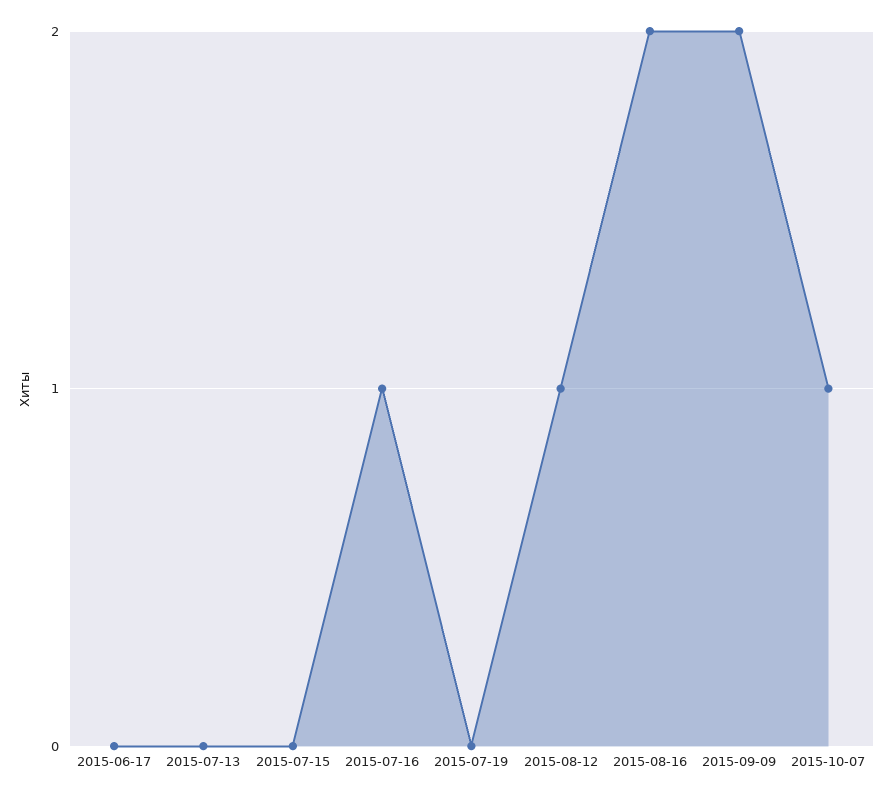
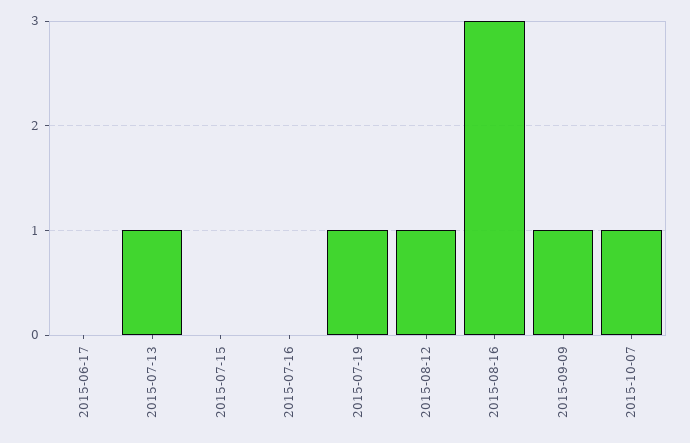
  {
    "2015-06-17": 0,
-   "2015-07-13": 0,
+   "2015-07-13": 1,
    "2015-07-15": 0,
-   "2015-07-16": 1,
+   "2015-07-16": 0,
-   "2015-07-19": 0,
+   "2015-07-19": 1,
    "2015-08-12": 1,
-   "2015-08-16": 2,
+   "2015-08-16": 3,
-   "2015-09-09": 2,
+   "2015-09-09": 1,
    "2015-10-07": 1
  }

